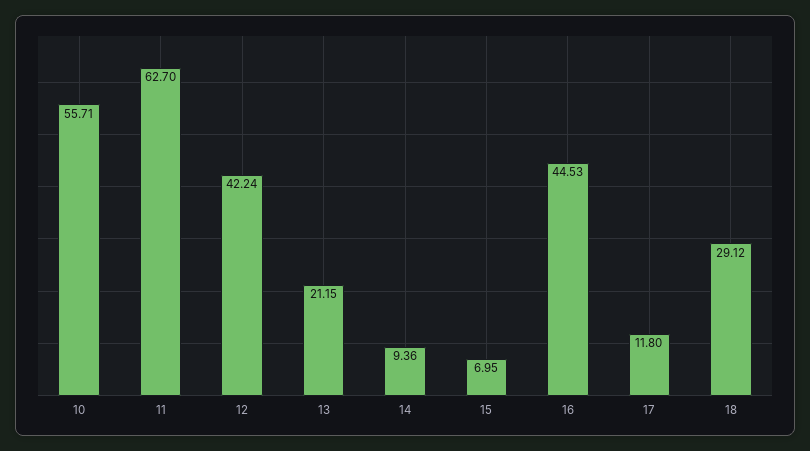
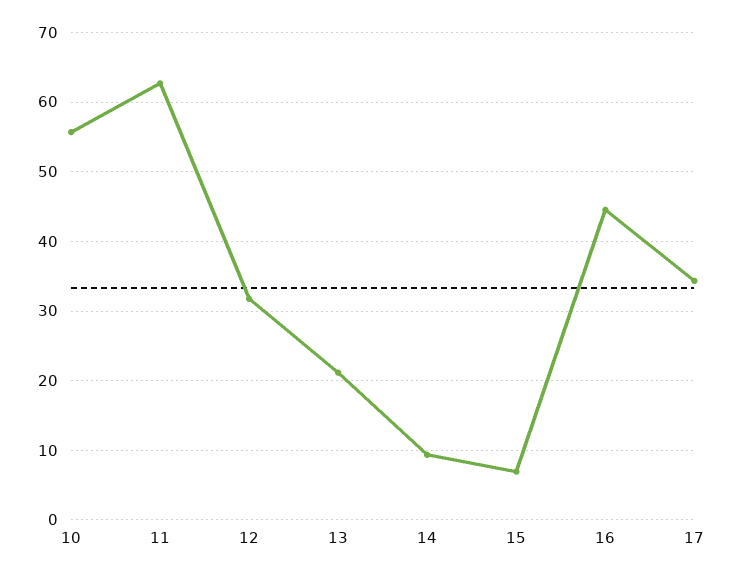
  {
    "10": 55.71,
    "11": 62.7,
-   "12": 42.24,
+   "12": 32,
    "13": 21.15,
    "14": 9.36,
    "15": 6.95,
    "16": 44.53,
-   "17": 11.8,
+   "17": 34
-   "18": 29.12
  }

